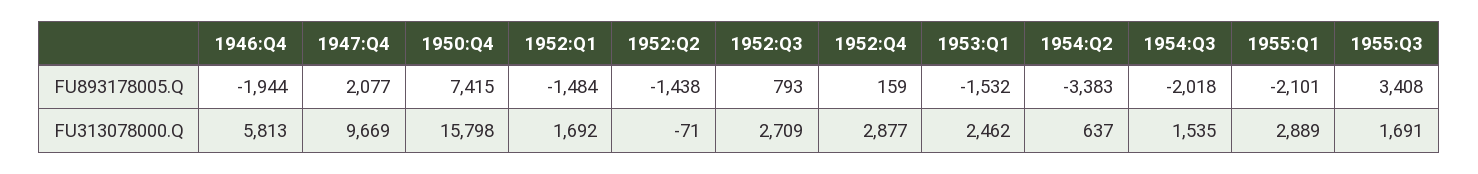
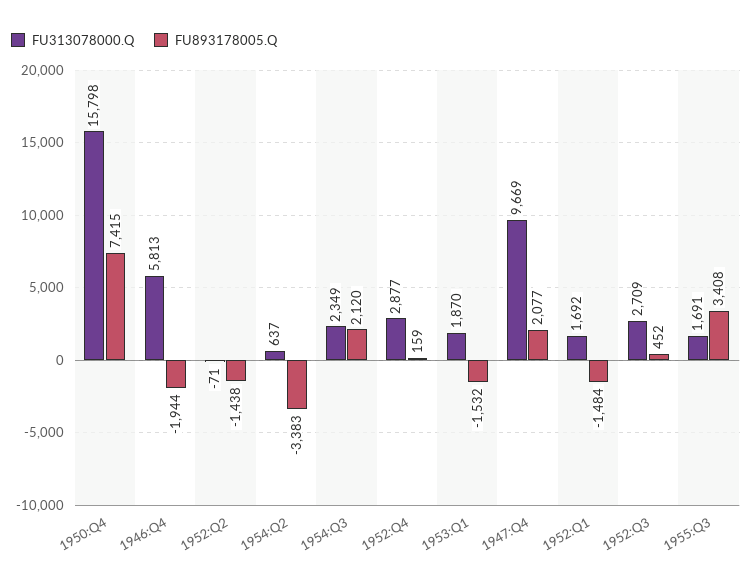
  {
    "FU893178005.Q": {
      "1946:Q4": -1944,
      "1947:Q4": 2077,
      "1950:Q4": 7415,
      "1952:Q1": -1484,
      "1952:Q2": -1438,
-     "1952:Q3": 793,
+     "1952:Q3": 452,
      "1952:Q4": 159,
      "1953:Q1": -1532,
      "1954:Q2": -3383,
-     "1954:Q3": -2018,
+     "1954:Q3": 2120,
-     "1955:Q1": -2101,
      "1955:Q3": 3408
    },
    "FU313078000.Q": {
      "1946:Q4": 5813,
      "1947:Q4": 9669,
      "1950:Q4": 15798,
      "1952:Q1": 1692,
      "1952:Q2": -71,
      "1952:Q3": 2709,
      "1952:Q4": 2877,
-     "1953:Q1": 2462,
+     "1953:Q1": 1870,
      "1954:Q2": 637,
-     "1954:Q3": 1535,
+     "1954:Q3": 2349,
-     "1955:Q1": 2889,
      "1955:Q3": 1691
    }
  }

